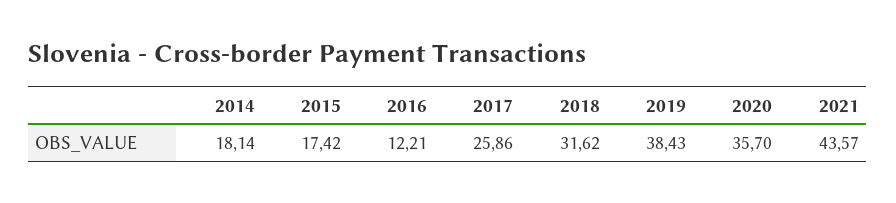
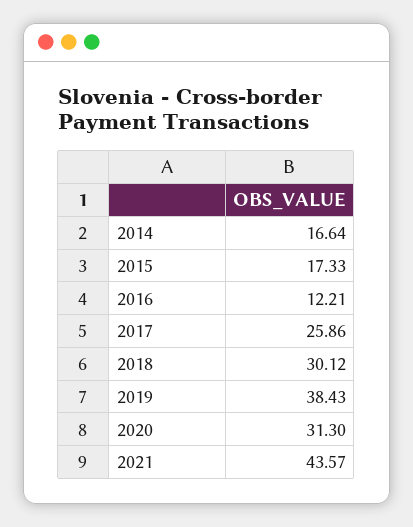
  {
-   "2014": 18.14,
+   "2014": 16.64,
-   "2015": 17.42,
+   "2015": 17.33,
    "2016": 12.21,
    "2017": 25.86,
-   "2018": 31.62,
+   "2018": 30.12,
    "2019": 38.43,
-   "2020": 35.7,
+   "2020": 31.3,
    "2021": 43.57
  }

